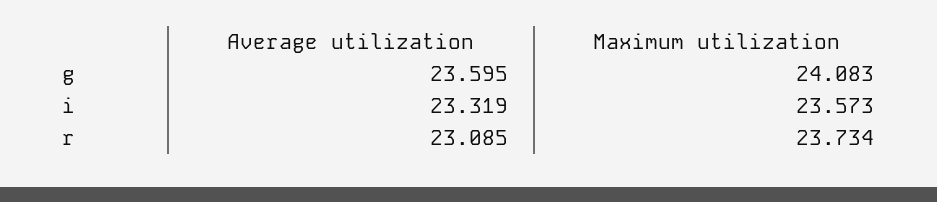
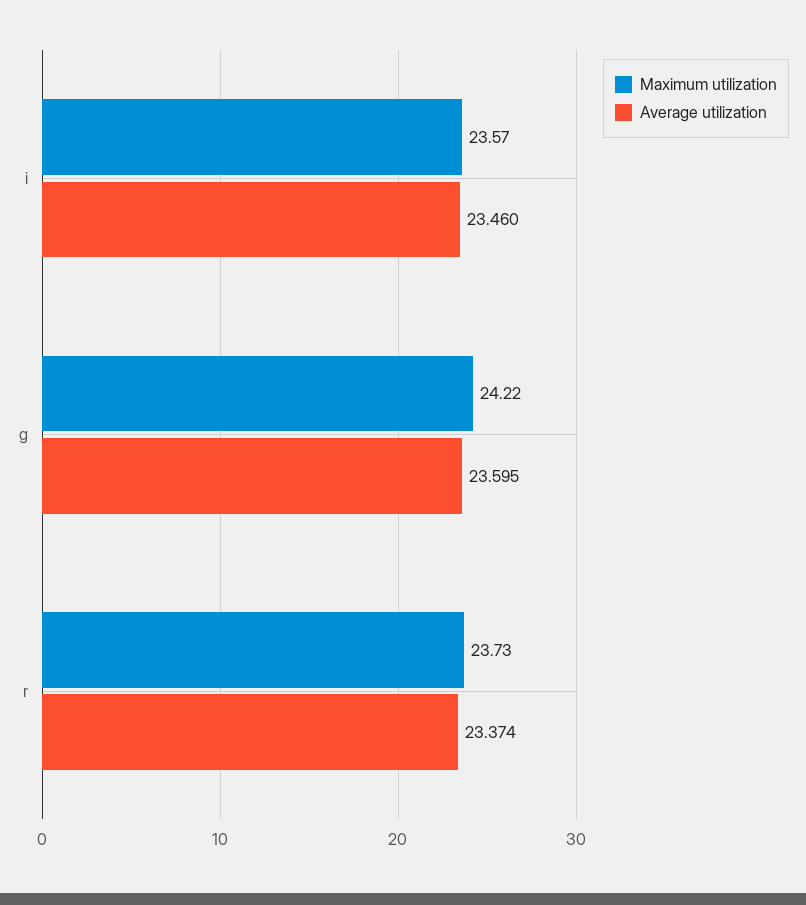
  {
    "Average utilization": {
      "g": 23.595,
-     "i": 23.319,
+     "i": 23.46,
-     "r": 23.085
+     "r": 23.374
    },
    "Maximum utilization": {
-     "g": 24.083,
+     "g": 24.22,
      "i": 23.573,
      "r": 23.734
    }
  }

